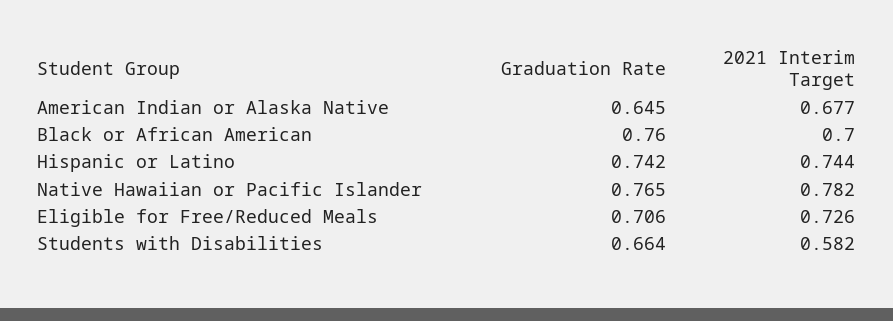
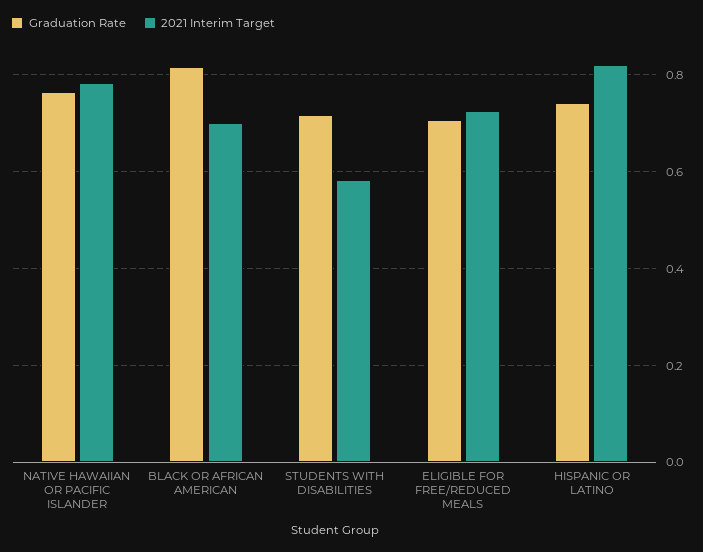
  {
    "Graduation Rate": {
-     "American Indian or Alaska Native": 0.645,
-     "Black or African American": 0.76,
+     "Black or African American": 0.82,
      "Hispanic or Latino": 0.742,
      "Native Hawaiian or Pacific Islander": 0.765,
      "Eligible for Free/Reduced Meals": 0.706,
-     "Students with Disabilities": 0.664
+     "Students with Disabilities": 0.72
    },
    "2021 Interim Target": {
-     "American Indian or Alaska Native": 0.677,
      "Black or African American": 0.7,
-     "Hispanic or Latino": 0.744,
+     "Hispanic or Latino": 0.82,
      "Native Hawaiian or Pacific Islander": 0.782,
      "Eligible for Free/Reduced Meals": 0.726,
      "Students with Disabilities": 0.582
    }
  }

